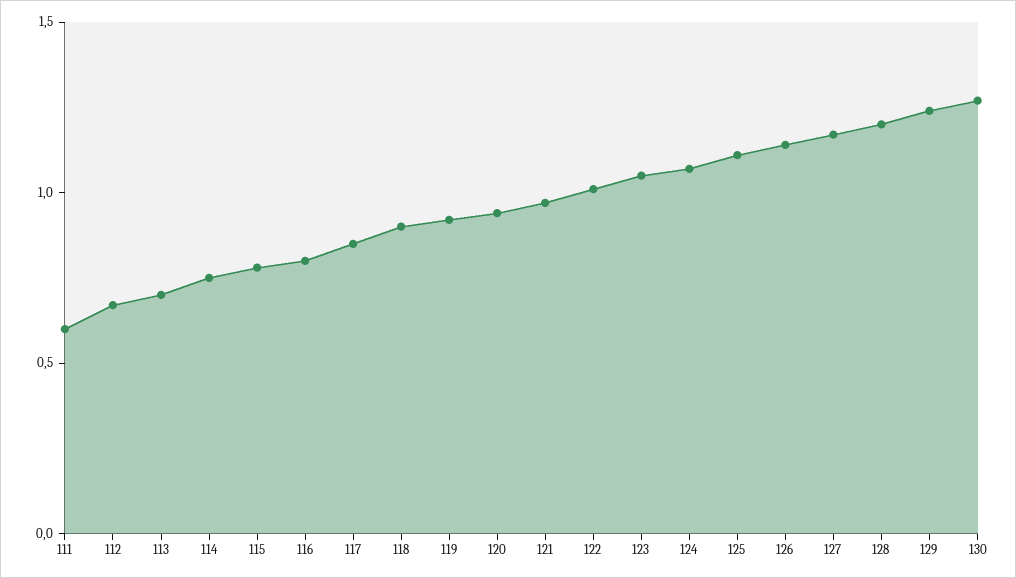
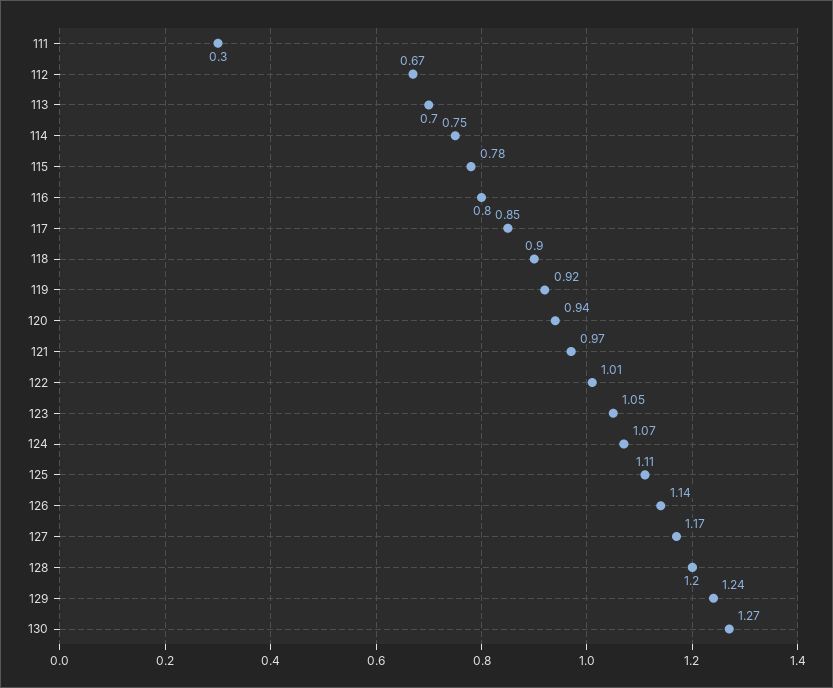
  {
-   "111": 0.6,
+   "111": 0.3,
    "112": 0.67,
    "113": 0.7,
    "114": 0.75,
    "115": 0.78,
    "116": 0.8,
    "117": 0.85,
    "118": 0.9,
    "119": 0.92,
    "120": 0.94,
    "121": 0.97,
    "122": 1.01,
    "123": 1.05,
    "124": 1.07,
    "125": 1.11,
    "126": 1.14,
    "127": 1.17,
    "128": 1.2,
    "129": 1.24,
    "130": 1.27
  }

